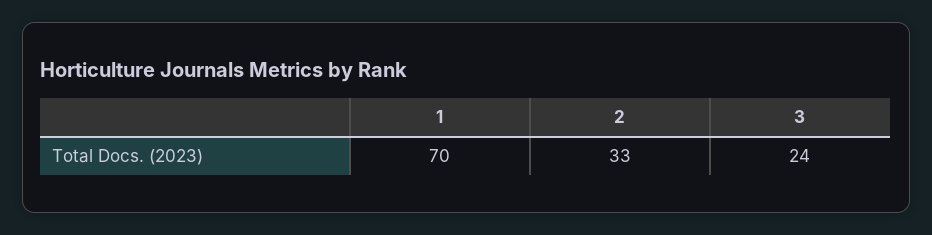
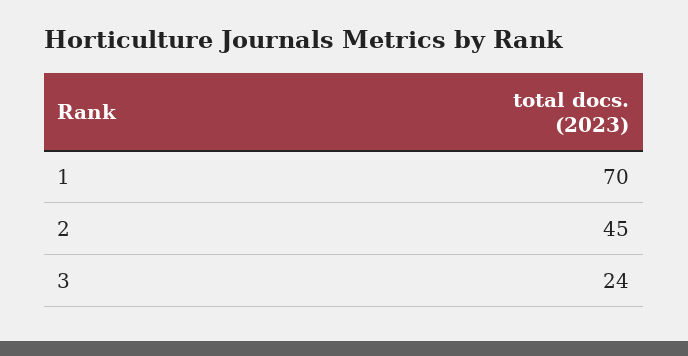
  {
    "1": 70,
-   "2": 33,
+   "2": 45,
    "3": 24
  }

